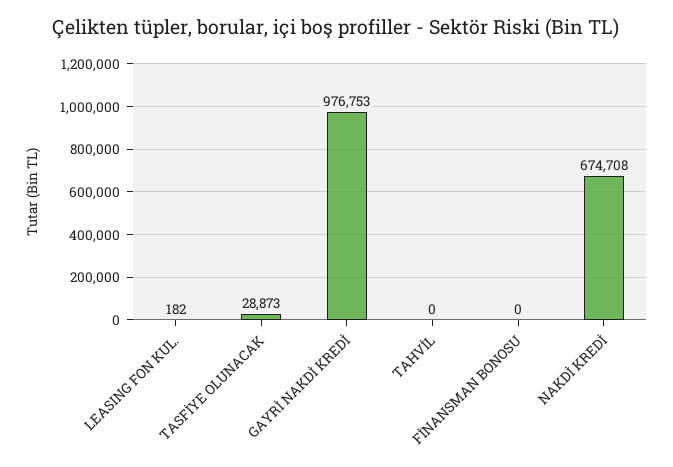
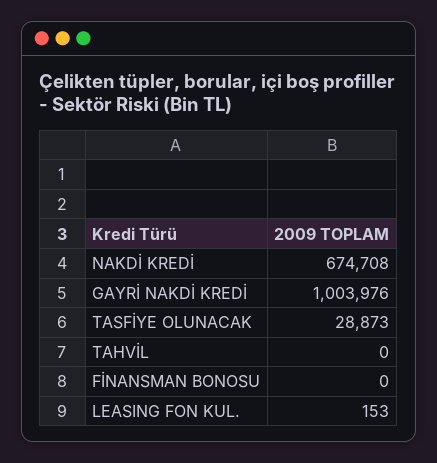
  {
-   "LEASING FON KUL.": 182,
+   "LEASING FON KUL.": 153,
    "TASFİYE OLUNACAK": 28873,
-   "GAYRİ NAKDİ KREDİ": 976753,
+   "GAYRİ NAKDİ KREDİ": 1003976,
    "TAHVİL": 0,
    "FİNANSMAN BONOSU": 0,
    "NAKDİ KREDİ": 674708
  }

